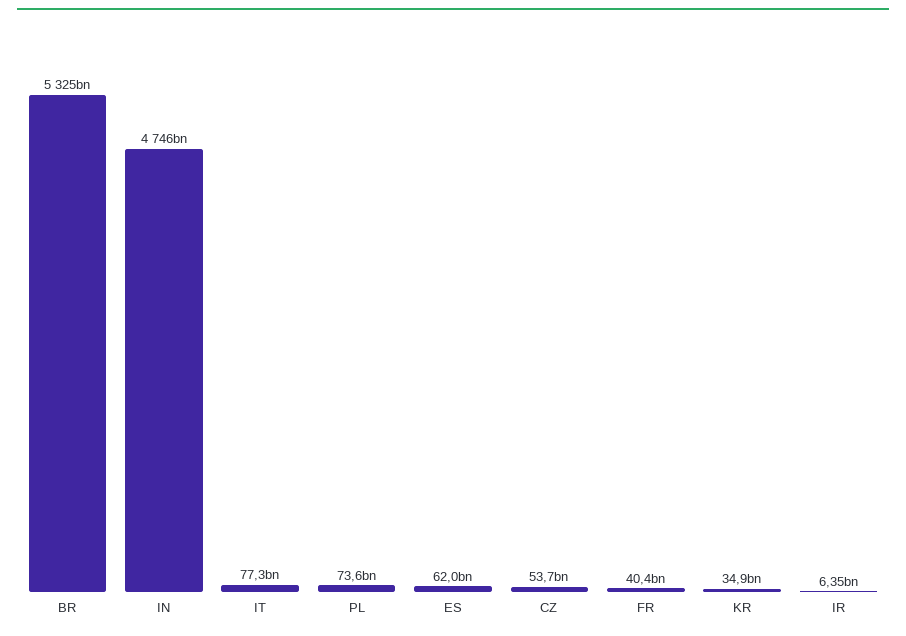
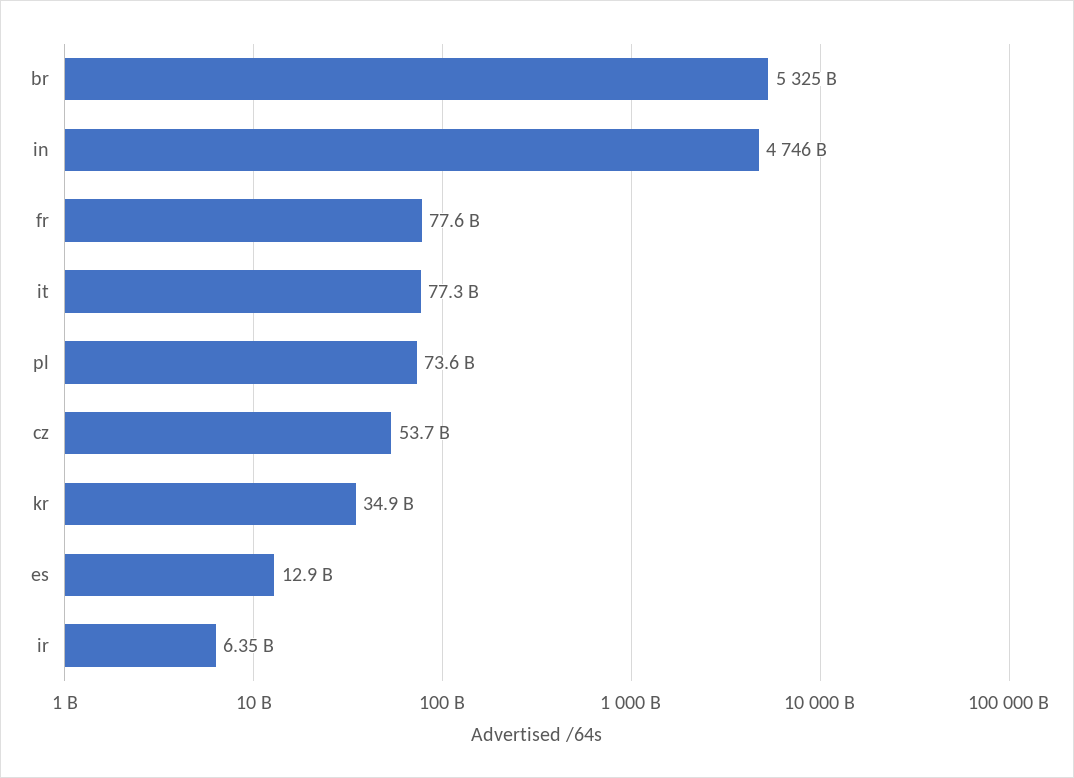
  {
    "BR": 5325000000000,
    "IN": 4746000000000,
    "IT": 77300000000,
    "PL": 73600000000,
-   "ES": 62000000000,
+   "ES": 12900000000,
    "CZ": 53700000000,
-   "FR": 40400000000,
+   "FR": 77600000000,
    "KR": 34900000000,
    "IR": 6350000000
  }

